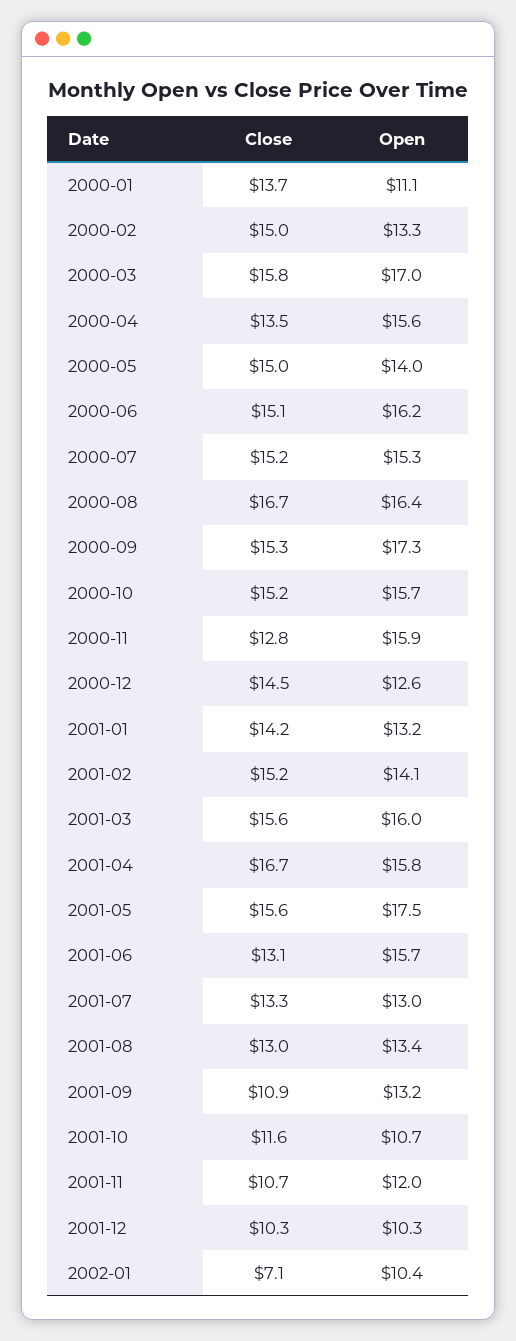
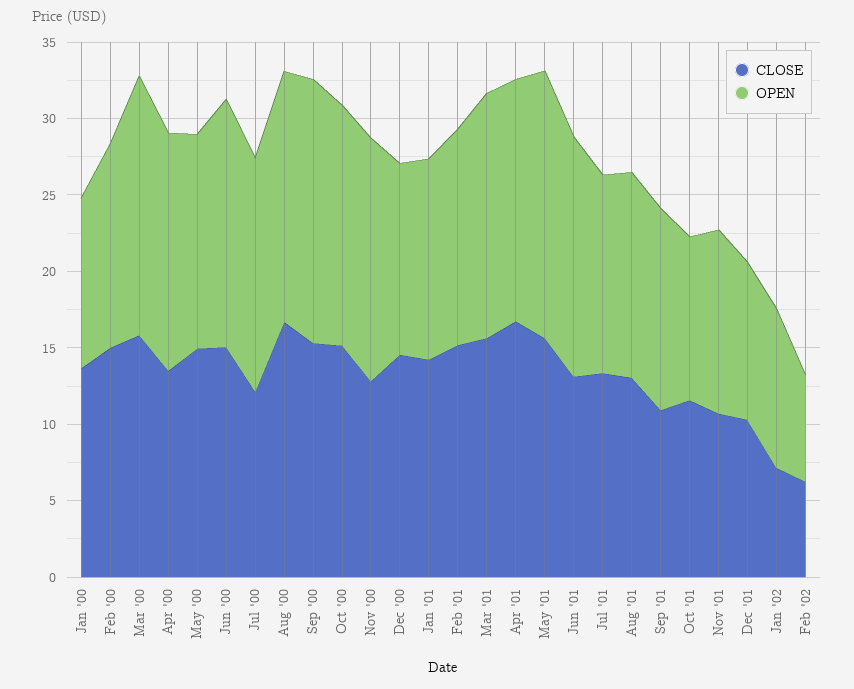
  {
    "Close": {
      "2000-01": 13.7,
      "2000-02": 15,
      "2000-03": 15.8,
      "2000-04": 13.5,
      "2000-05": 15,
      "2000-06": 15.1,
-     "2000-07": 15.2,
+     "2000-07": 12,
      "2000-08": 16.7,
      "2000-09": 15.3,
      "2000-10": 15.2,
      "2000-11": 12.8,
      "2000-12": 14.5,
      "2001-01": 14.2,
      "2001-02": 15.2,
      "2001-03": 15.6,
      "2001-04": 16.7,
      "2001-05": 15.6,
      "2001-06": 13.1,
      "2001-07": 13.3,
      "2001-08": 13,
      "2001-09": 10.9,
      "2001-10": 11.6,
      "2001-11": 10.7,
      "2001-12": 10.3,
-     "2002-01": 7.1
+     "2002-01": 7.1,
+     "Feb '02": 6
    },
    "Open": {
      "2000-01": 11.1,
      "2000-02": 13.3,
      "2000-03": 17,
      "2000-04": 15.6,
      "2000-05": 14,
      "2000-06": 16.2,
      "2000-07": 15.3,
      "2000-08": 16.4,
      "2000-09": 17.3,
      "2000-10": 15.7,
      "2000-11": 15.9,
      "2000-12": 12.6,
      "2001-01": 13.2,
      "2001-02": 14.1,
      "2001-03": 16,
      "2001-04": 15.8,
      "2001-05": 17.5,
      "2001-06": 15.7,
      "2001-07": 13,
      "2001-08": 13.4,
      "2001-09": 13.2,
      "2001-10": 10.7,
      "2001-11": 12,
      "2001-12": 10.3,
-     "2002-01": 10.4
+     "2002-01": 10.4,
+     "Feb '02": 7
    }
  }

